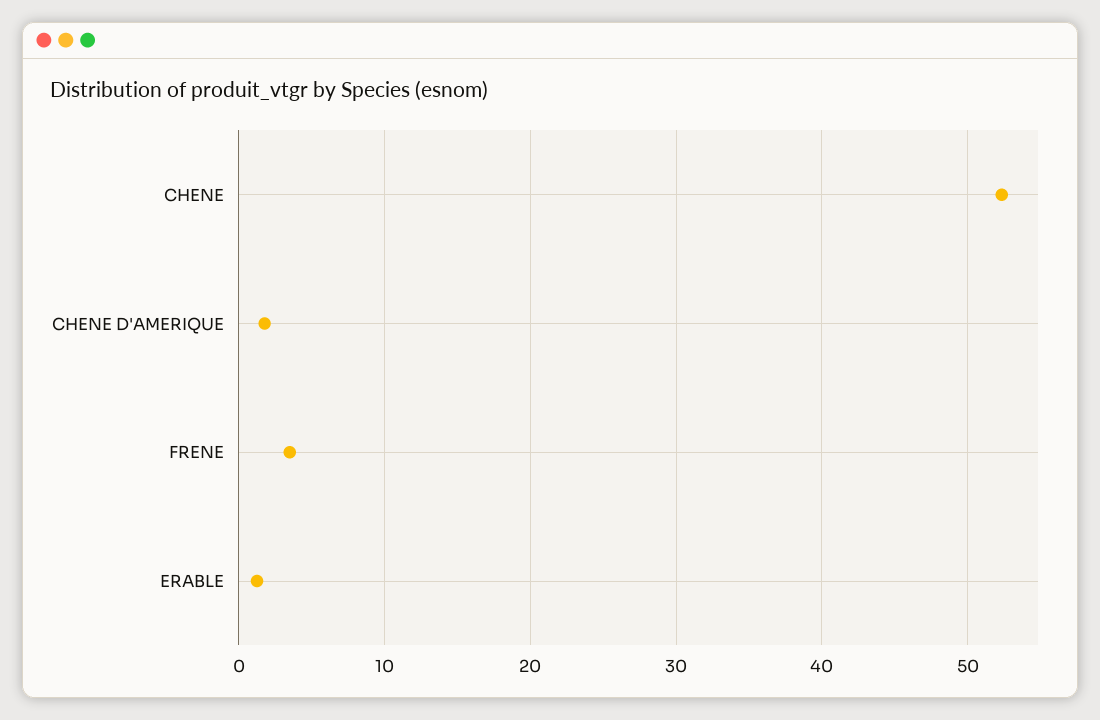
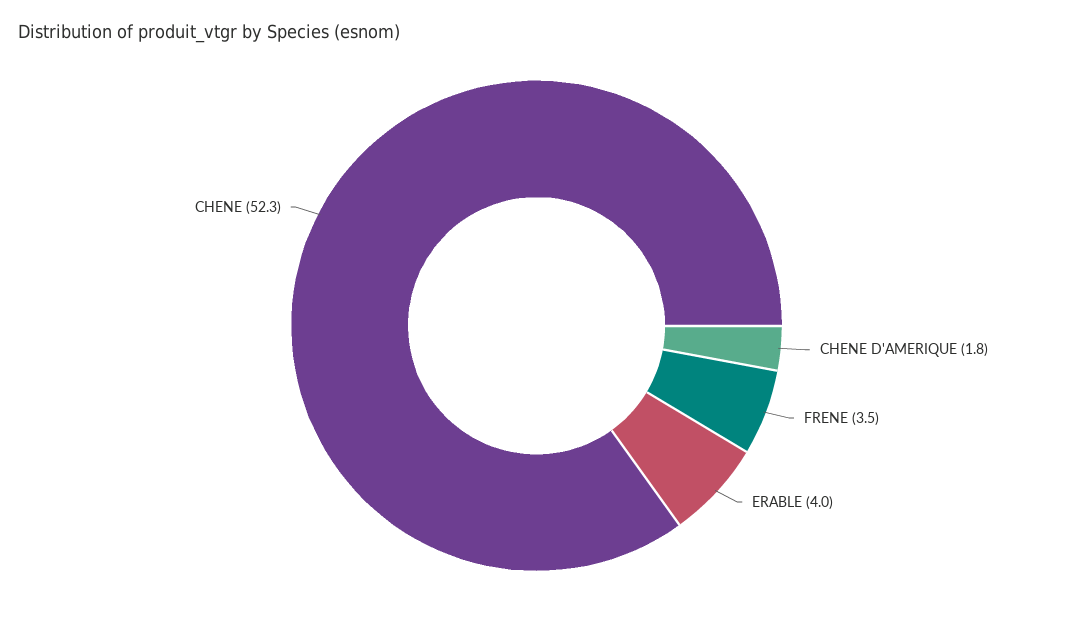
  {
    "CHENE": 52.3,
    "CHENE D'AMERIQUE": 1.8,
    "FRENE": 3.5,
-   "ERABLE": 1
+   "ERABLE": 4
  }

